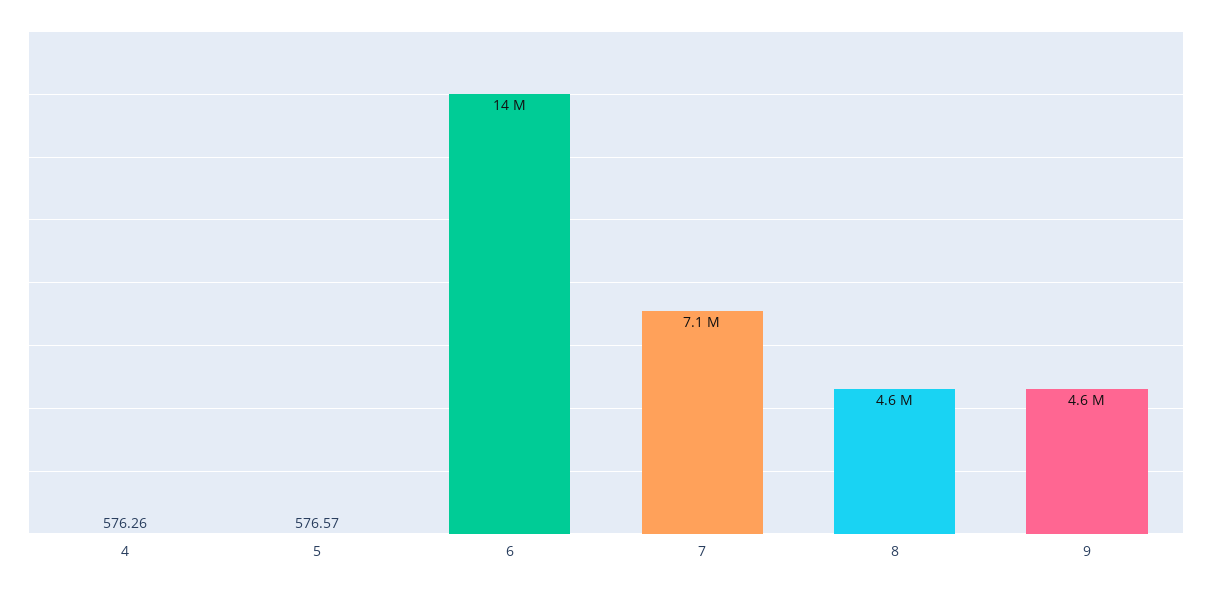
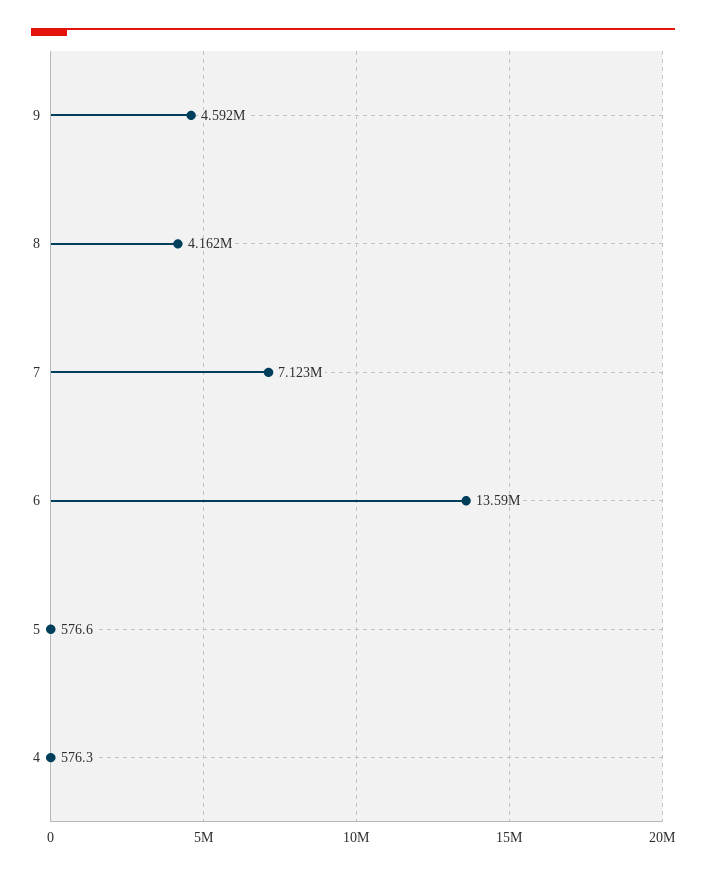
  {
    "4": 576.26,
    "5": 576.57,
    "6": 13590000,
    "7": 7123000,
-   "8": 4600000,
+   "8": 4162000,
    "9": 4592000
  }

